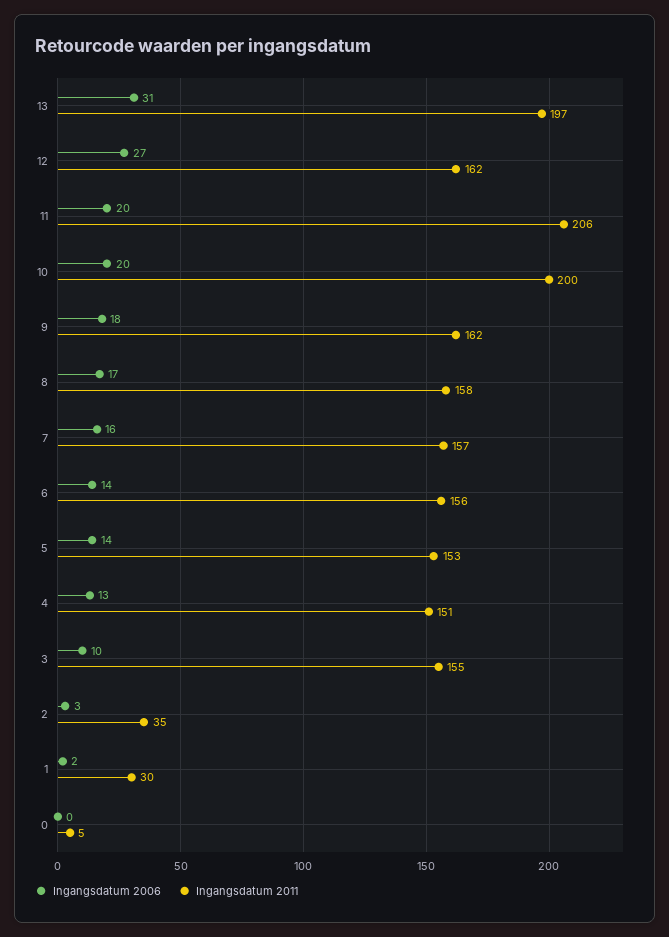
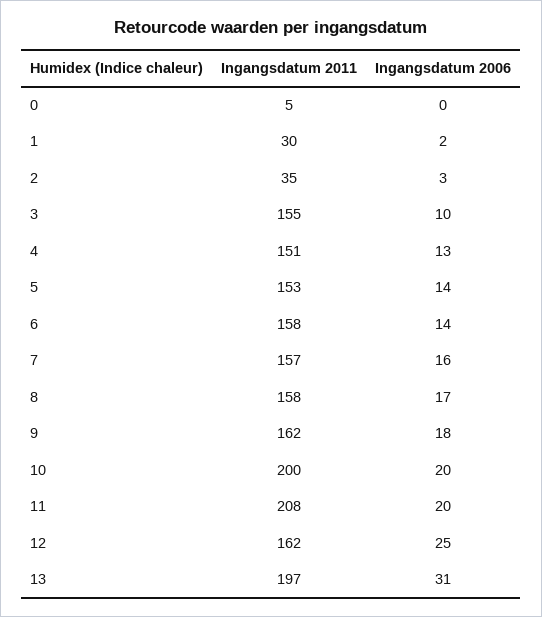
  {
    "Ingangsdatum 2006": {
      "13": 31,
-     "12": 27,
+     "12": 25,
      "11": 20,
      "10": 20,
      "9": 18,
      "8": 17,
      "7": 16,
      "6": 14,
      "5": 14,
      "4": 13,
      "3": 10,
      "2": 3,
      "1": 2,
      "0": 0
    },
    "Ingangsdatum 2011": {
      "13": 197,
      "12": 162,
-     "11": 206,
+     "11": 208,
      "10": 200,
      "9": 162,
      "8": 158,
      "7": 157,
-     "6": 156,
+     "6": 158,
      "5": 153,
      "4": 151,
      "3": 155,
      "2": 35,
      "1": 30,
      "0": 5
    }
  }

